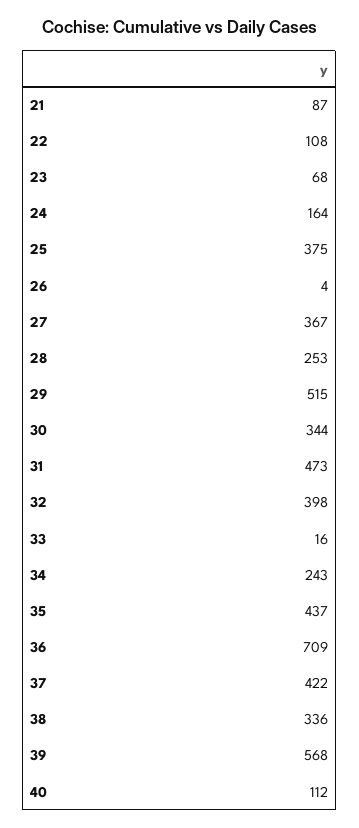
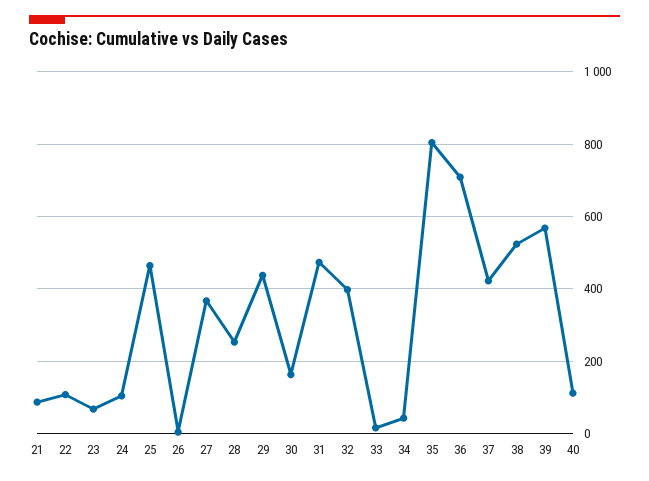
  {
    "21": 87,
    "22": 108,
    "23": 68,
-   "24": 164,
+   "24": 100,
-   "25": 375,
+   "25": 460,
    "26": 4,
    "27": 367,
    "28": 253,
-   "29": 515,
+   "29": 440,
-   "30": 344,
+   "30": 160,
    "31": 473,
    "32": 398,
    "33": 16,
-   "34": 243,
+   "34": 40,
-   "35": 437,
+   "35": 800,
    "36": 709,
    "37": 422,
-   "38": 336,
+   "38": 520,
    "39": 568,
    "40": 112
  }

